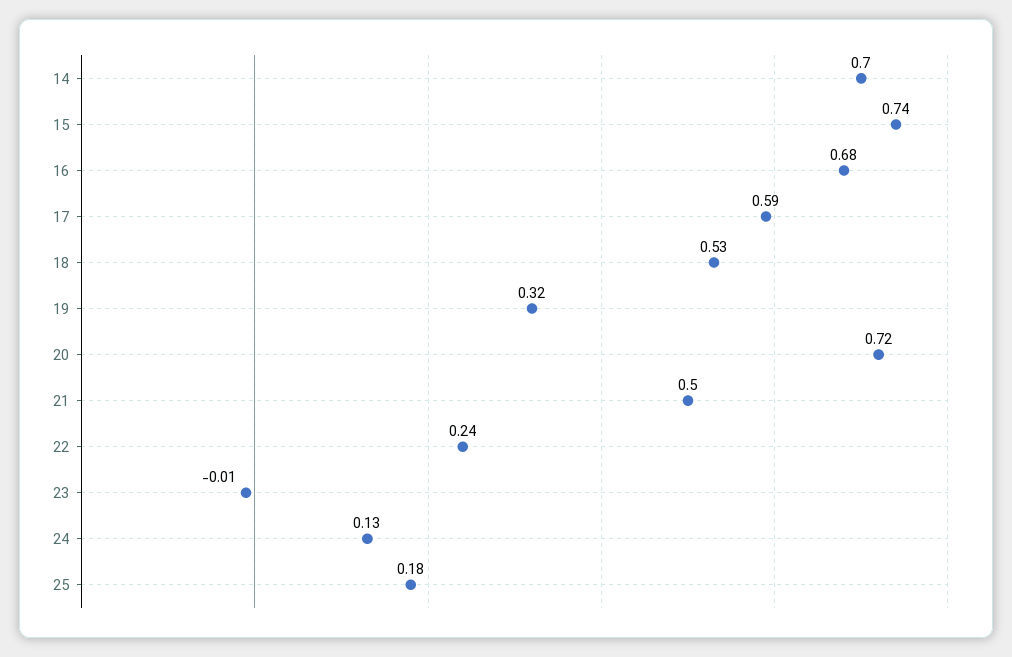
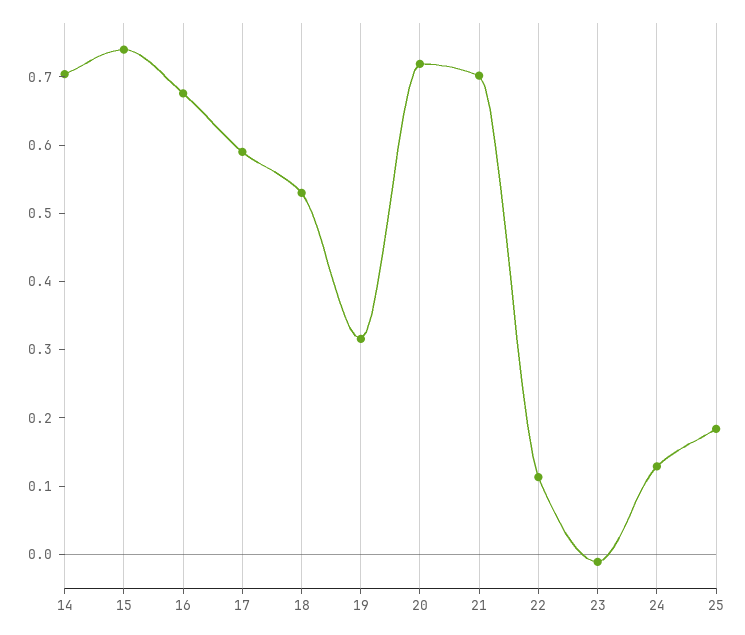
  {
    "14": 0.7,
    "15": 0.74,
    "16": 0.68,
    "17": 0.59,
    "18": 0.53,
    "19": 0.32,
    "20": 0.72,
-   "21": 0.5,
+   "21": 0.7,
-   "22": 0.24,
+   "22": 0.12,
    "23": -0.01,
    "24": 0.13,
    "25": 0.18
  }

